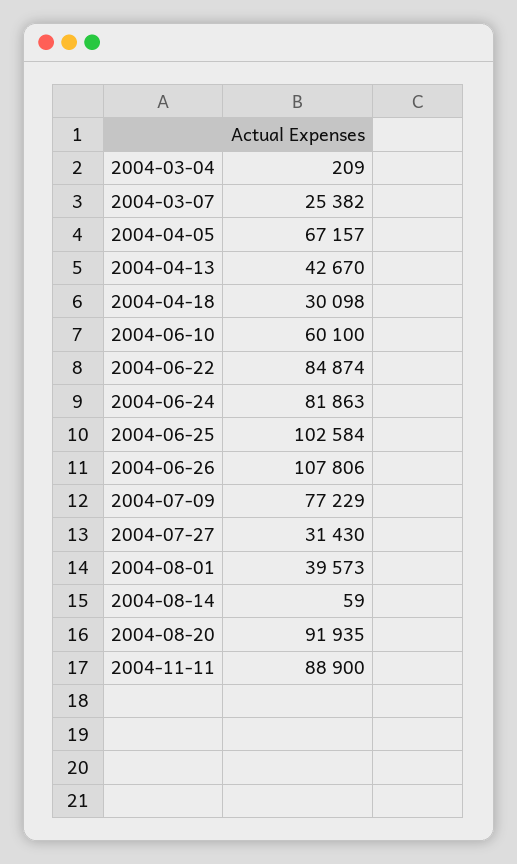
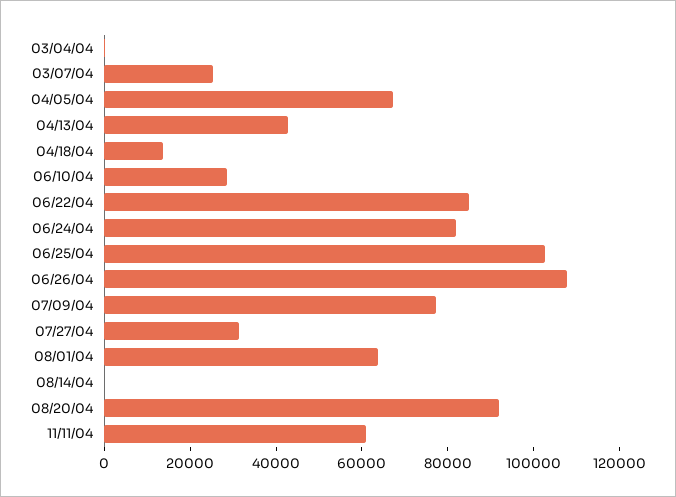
  {
    "2004-03-04": 209,
    "2004-03-07": 25382,
    "2004-04-05": 67157,
    "2004-04-13": 42670,
-   "2004-04-18": 30098,
+   "2004-04-18": 15000,
-   "2004-06-10": 60100,
+   "2004-06-10": 30000,
    "2004-06-22": 84874,
    "2004-06-24": 81863,
    "2004-06-25": 102584,
    "2004-06-26": 107806,
    "2004-07-09": 77229,
    "2004-07-27": 31430,
-   "2004-08-01": 39573,
+   "2004-08-01": 65000,
    "2004-08-14": 59,
    "2004-08-20": 91935,
-   "2004-11-11": 88900
+   "2004-11-11": 60000
  }

